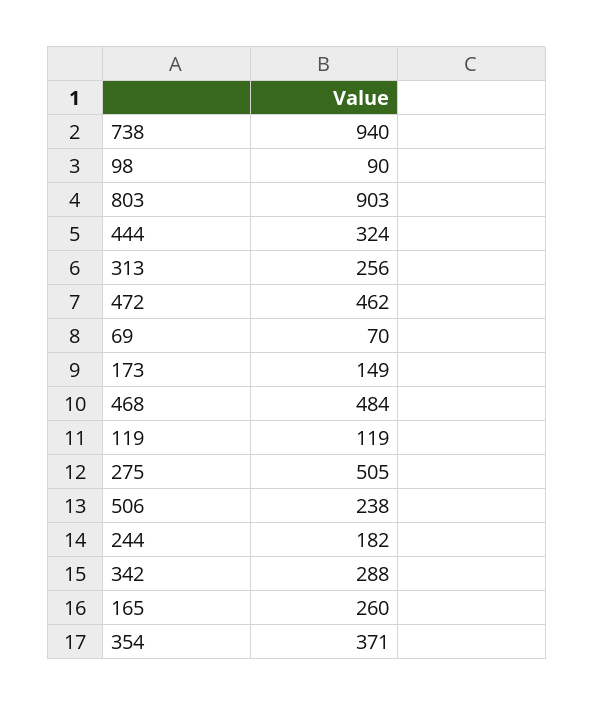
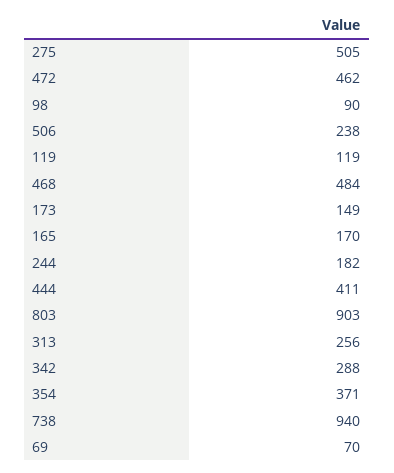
  {
    "738": 940,
    "98": 90,
    "803": 903,
-   "444": 324,
+   "444": 411,
    "313": 256,
    "472": 462,
    "69": 70,
    "173": 149,
    "468": 484,
    "119": 119,
    "275": 505,
    "506": 238,
    "244": 182,
    "342": 288,
-   "165": 260,
+   "165": 170,
    "354": 371
  }

